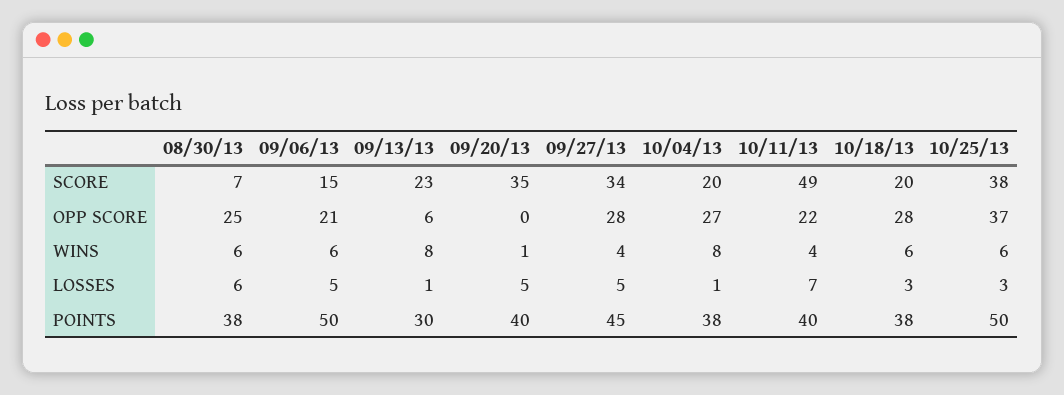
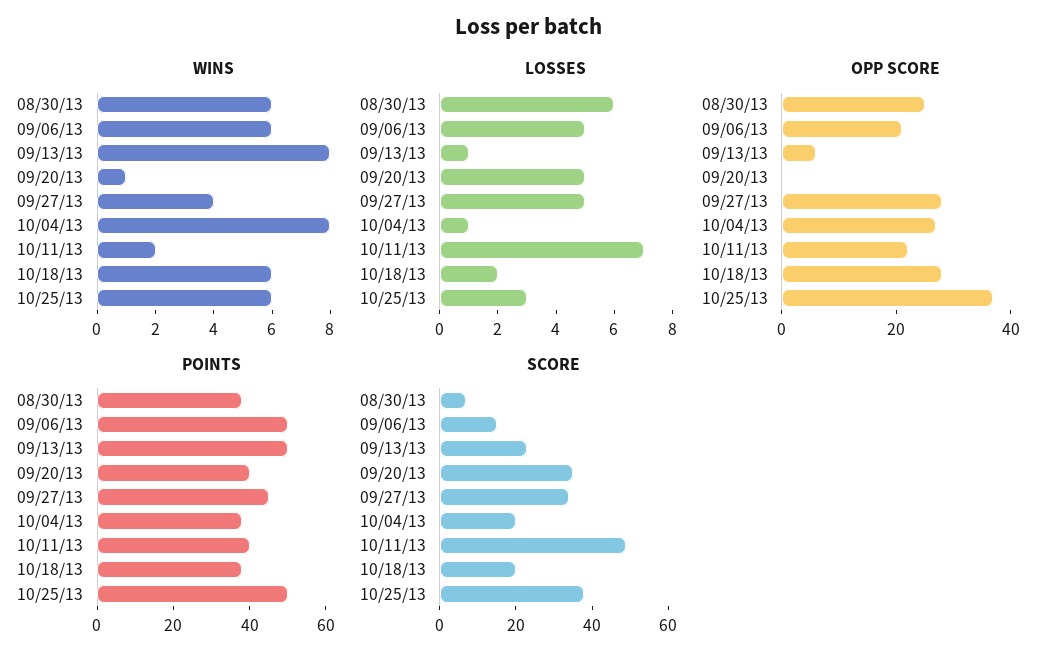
  {
    "SCORE": {
      "08/30/13": 7,
      "09/06/13": 15,
      "09/13/13": 23,
      "09/20/13": 35,
      "09/27/13": 34,
      "10/04/13": 20,
      "10/11/13": 49,
      "10/18/13": 20,
      "10/25/13": 38
    },
    "OPP SCORE": {
      "08/30/13": 25,
      "09/06/13": 21,
      "09/13/13": 6,
      "09/20/13": 0,
      "09/27/13": 28,
      "10/04/13": 27,
      "10/11/13": 22,
      "10/18/13": 28,
      "10/25/13": 37
    },
    "WINS": {
      "08/30/13": 6,
      "09/06/13": 6,
      "09/13/13": 8,
      "09/20/13": 1,
      "09/27/13": 4,
      "10/04/13": 8,
-     "10/11/13": 4,
+     "10/11/13": 2,
      "10/18/13": 6,
      "10/25/13": 6
    },
    "LOSSES": {
      "08/30/13": 6,
      "09/06/13": 5,
      "09/13/13": 1,
      "09/20/13": 5,
      "09/27/13": 5,
      "10/04/13": 1,
      "10/11/13": 7,
-     "10/18/13": 3,
+     "10/18/13": 2,
      "10/25/13": 3
    },
    "POINTS": {
      "08/30/13": 38,
      "09/06/13": 50,
-     "09/13/13": 30,
+     "09/13/13": 50,
      "09/20/13": 40,
      "09/27/13": 45,
      "10/04/13": 38,
      "10/11/13": 40,
      "10/18/13": 38,
      "10/25/13": 50
    }
  }

